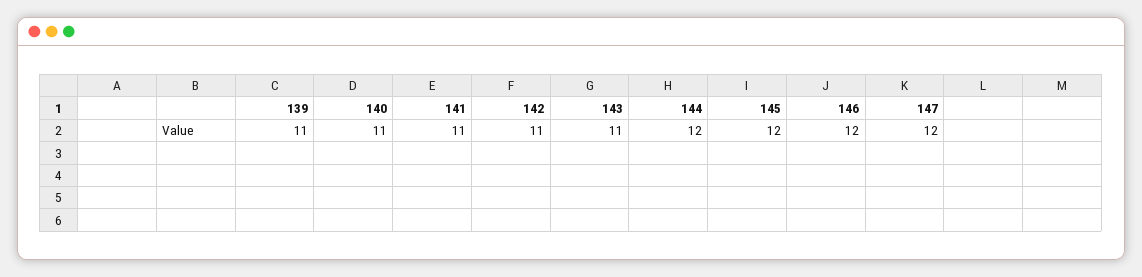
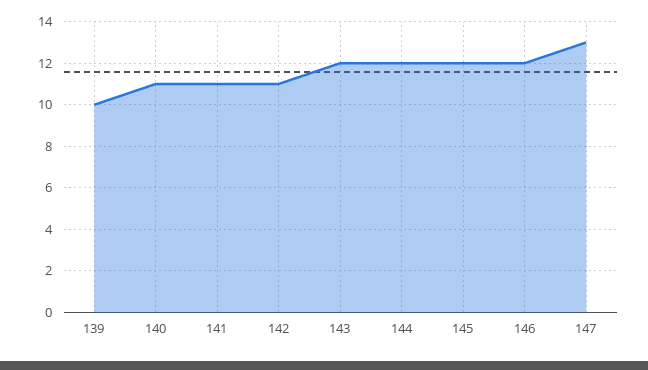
  {
-   "139": 11,
+   "139": 10,
    "140": 11,
    "141": 11,
    "142": 11,
-   "143": 11,
+   "143": 12,
    "144": 12,
    "145": 12,
    "146": 12,
-   "147": 12
+   "147": 13
  }

